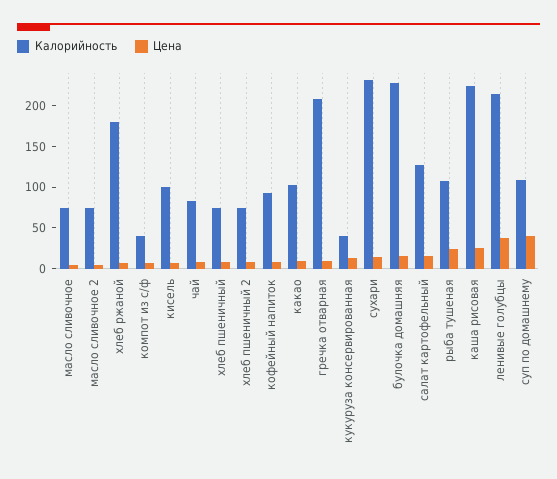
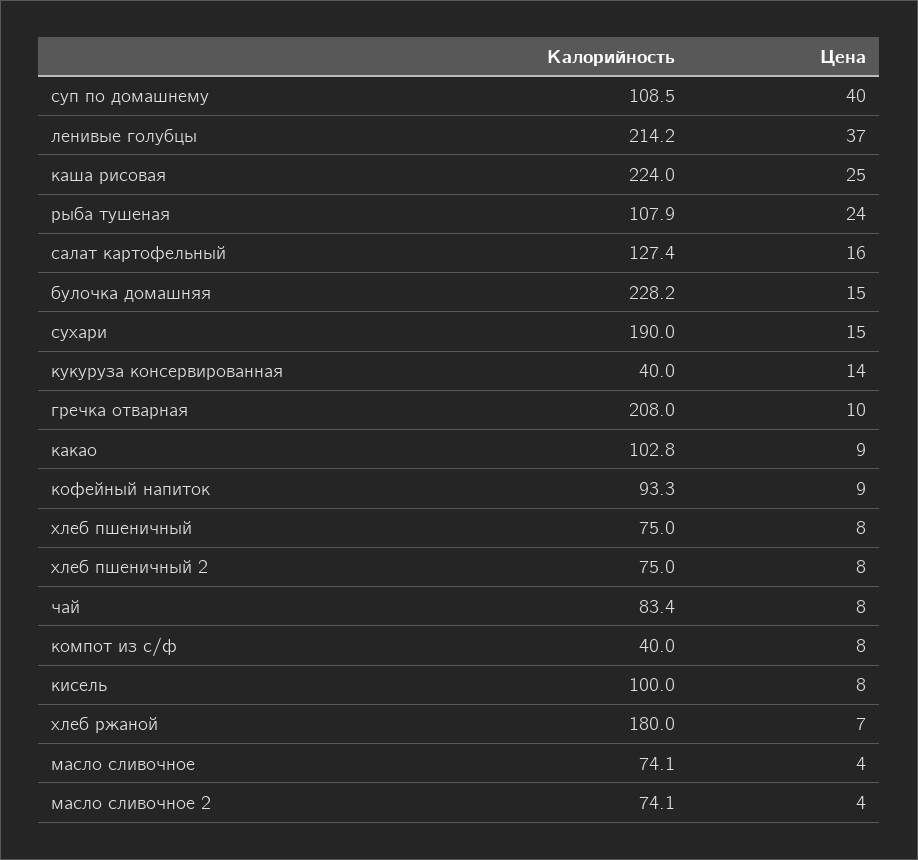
  {
    "Калорийность": {
      "масло сливочное": 74.1,
      "масло сливочное 2": 74.1,
      "хлеб ржаной": 180,
      "компот из с/ф": 40,
      "кисель": 100,
      "чай": 83.4,
      "хлеб пшеничный": 75,
      "хлеб пшеничный 2": 75,
      "кофейный напиток": 93.3,
      "какао": 102.8,
      "гречка отварная": 208,
      "кукуруза консервированная": 40,
-     "сухари": 230,
+     "сухари": 190,
      "булочка домашняя": 228.2,
      "салат картофельный": 127.4,
      "рыба тушеная": 107.9,
      "каша рисовая": 224,
      "ленивые голубцы": 214.2,
      "суп по домашнему": 108.5
    },
    "Цена": {
      "масло сливочное": 4,
      "масло сливочное 2": 4,
      "хлеб ржаной": 7,
      "компот из с/ф": 8,
      "кисель": 8,
      "чай": 8,
      "хлеб пшеничный": 8,
      "хлеб пшеничный 2": 8,
      "кофейный напиток": 9,
      "какао": 9,
      "гречка отварная": 10,
      "кукуруза консервированная": 14,
      "сухари": 15,
      "булочка домашняя": 15,
      "салат картофельный": 16,
      "рыба тушеная": 24,
      "каша рисовая": 25,
      "ленивые голубцы": 37,
      "суп по домашнему": 40
    }
  }

